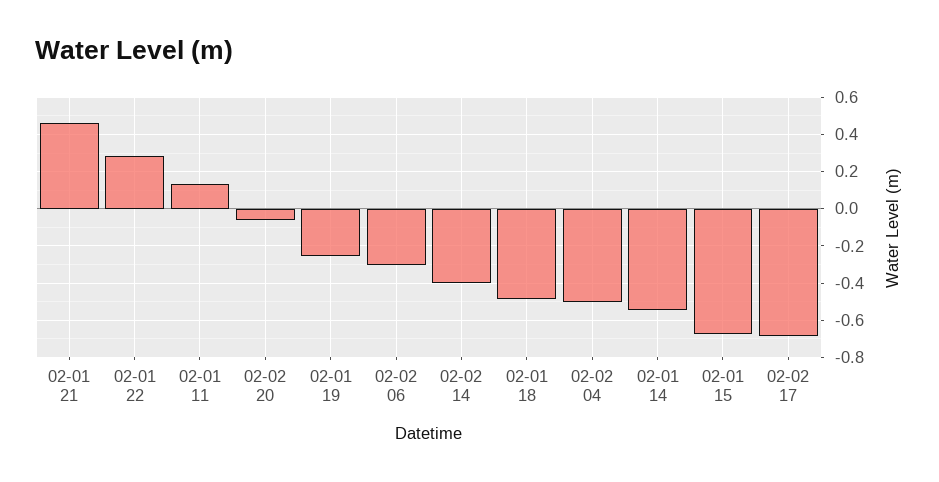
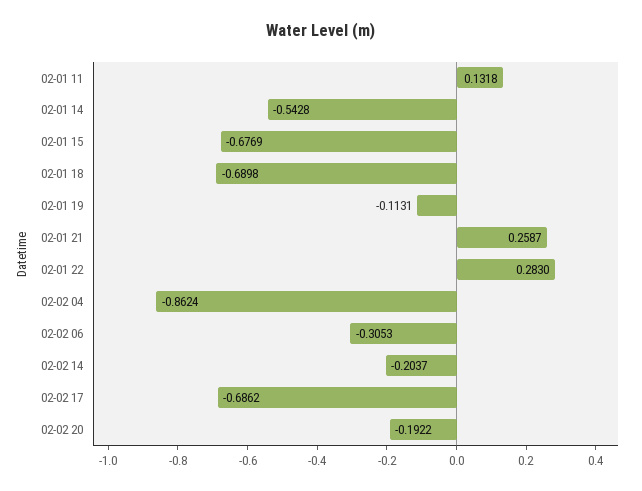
  {
-   "02-01 21": 0.45,
+   "02-01 21": 0.2587,
    "02-01 22": 0.283,
    "02-01 11": 0.1318,
-   "02-02 20": -0.05,
+   "02-02 20": -0.1922,
-   "02-01 19": -0.25,
+   "02-01 19": -0.1131,
    "02-02 06": -0.3053,
-   "02-02 14": -0.4,
+   "02-02 14": -0.2037,
-   "02-01 18": -0.5,
+   "02-01 18": -0.6898,
-   "02-02 04": -0.5,
+   "02-02 04": -0.8624,
    "02-01 14": -0.5428,
    "02-01 15": -0.6769,
    "02-02 17": -0.6862
  }

